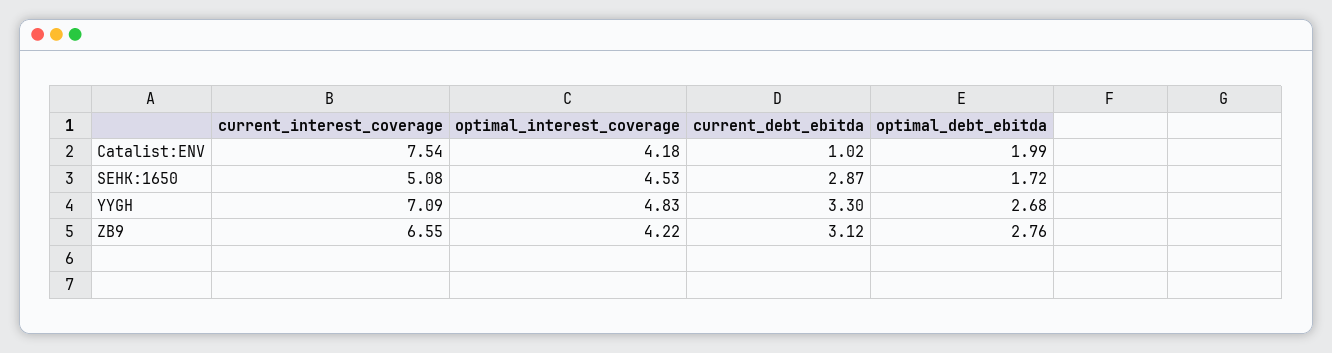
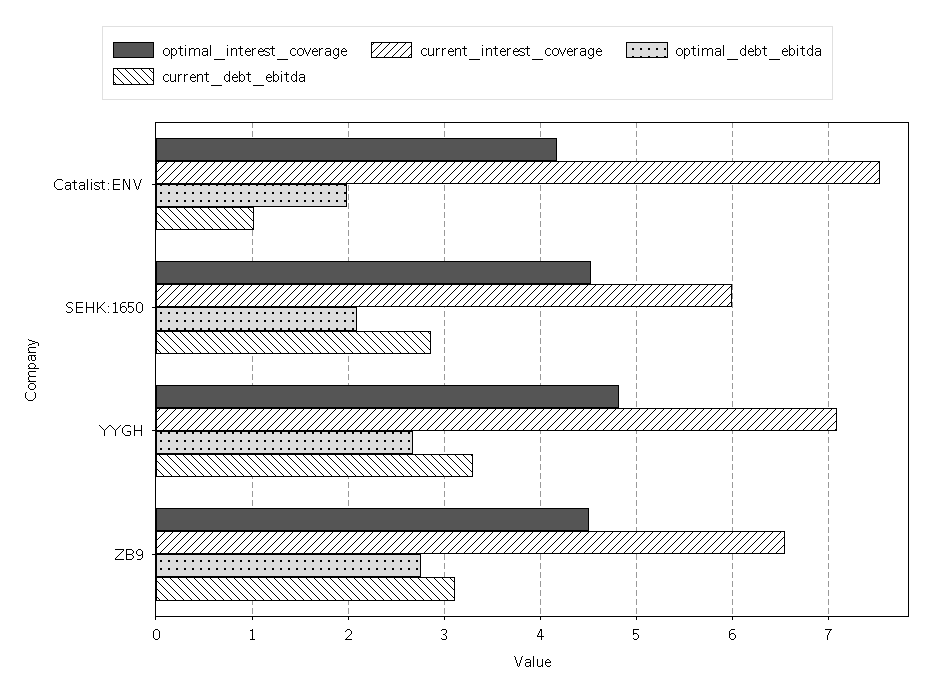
  {
    "current_interest_coverage": {
      "Catalist:ENV": 7.54,
-     "SEHK:1650": 5.08,
+     "SEHK:1650": 6,
      "YYGH": 7.09,
      "ZB9": 6.55
    },
    "optimal_interest_coverage": {
      "Catalist:ENV": 4.18,
      "SEHK:1650": 4.53,
      "YYGH": 4.83,
-     "ZB9": 4.22
+     "ZB9": 4.5
    },
    "current_debt_ebitda": {
      "Catalist:ENV": 1.02,
      "SEHK:1650": 2.87,
      "YYGH": 3.3,
      "ZB9": 3.12
    },
    "optimal_debt_ebitda": {
      "Catalist:ENV": 1.99,
-     "SEHK:1650": 1.72,
+     "SEHK:1650": 2.1,
      "YYGH": 2.68,
      "ZB9": 2.76
    }
  }

